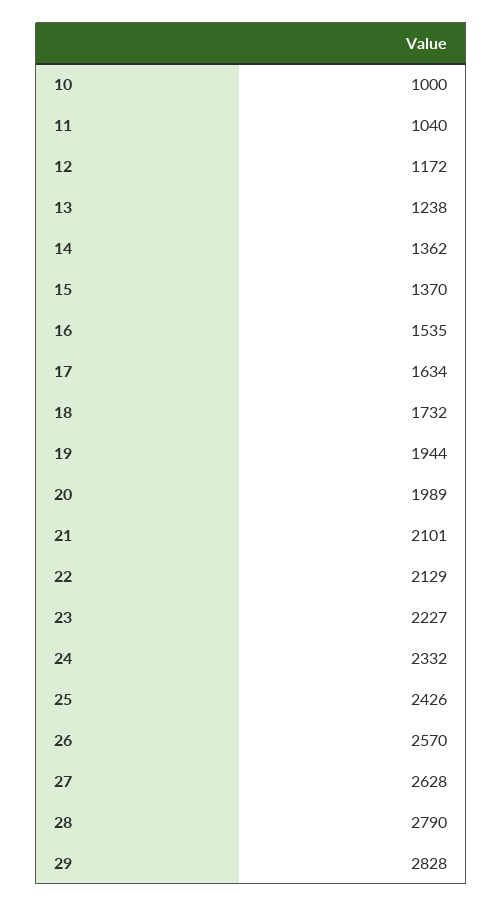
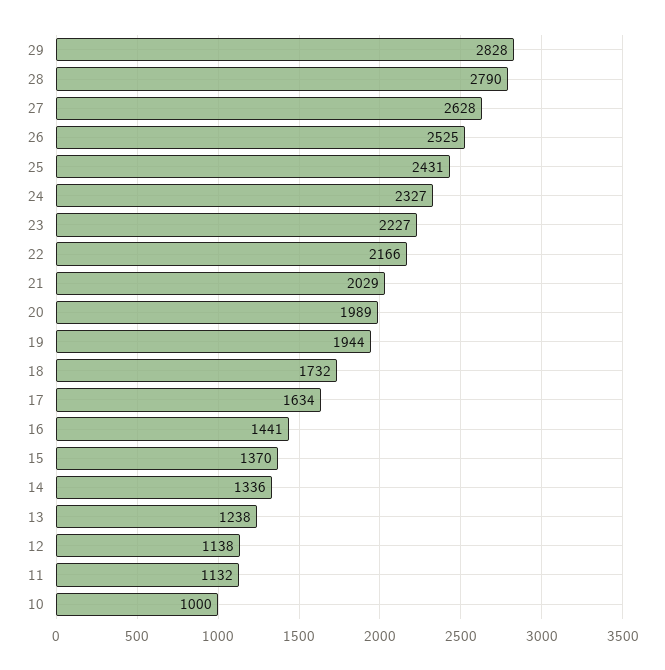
  {
    "10": 1000,
-   "11": 1040,
+   "11": 1132,
-   "12": 1172,
+   "12": 1138,
    "13": 1238,
-   "14": 1362,
+   "14": 1336,
    "15": 1370,
-   "16": 1535,
+   "16": 1441,
    "17": 1634,
    "18": 1732,
    "19": 1944,
    "20": 1989,
-   "21": 2101,
+   "21": 2029,
-   "22": 2129,
+   "22": 2166,
    "23": 2227,
-   "24": 2332,
+   "24": 2327,
-   "25": 2426,
+   "25": 2431,
-   "26": 2570,
+   "26": 2525,
    "27": 2628,
    "28": 2790,
    "29": 2828
  }

